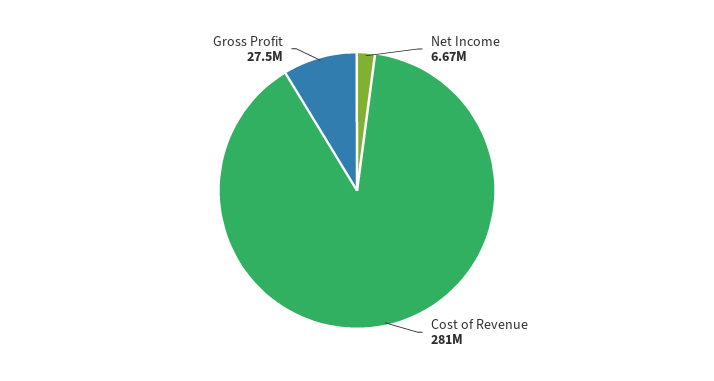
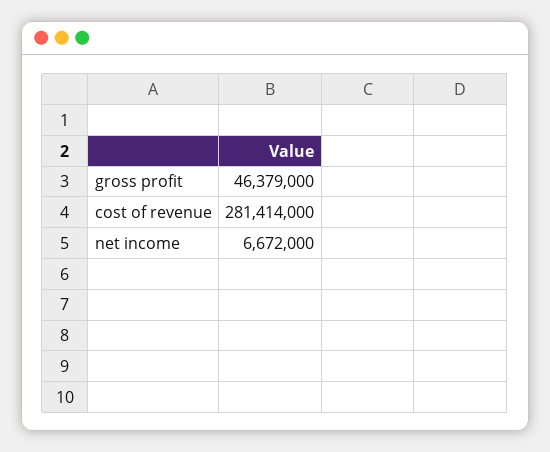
  {
    "Net Income": 6672000,
    "Cost of Revenue": 281414000,
-   "Gross Profit": 27500000
+   "Gross Profit": 46379000
  }

